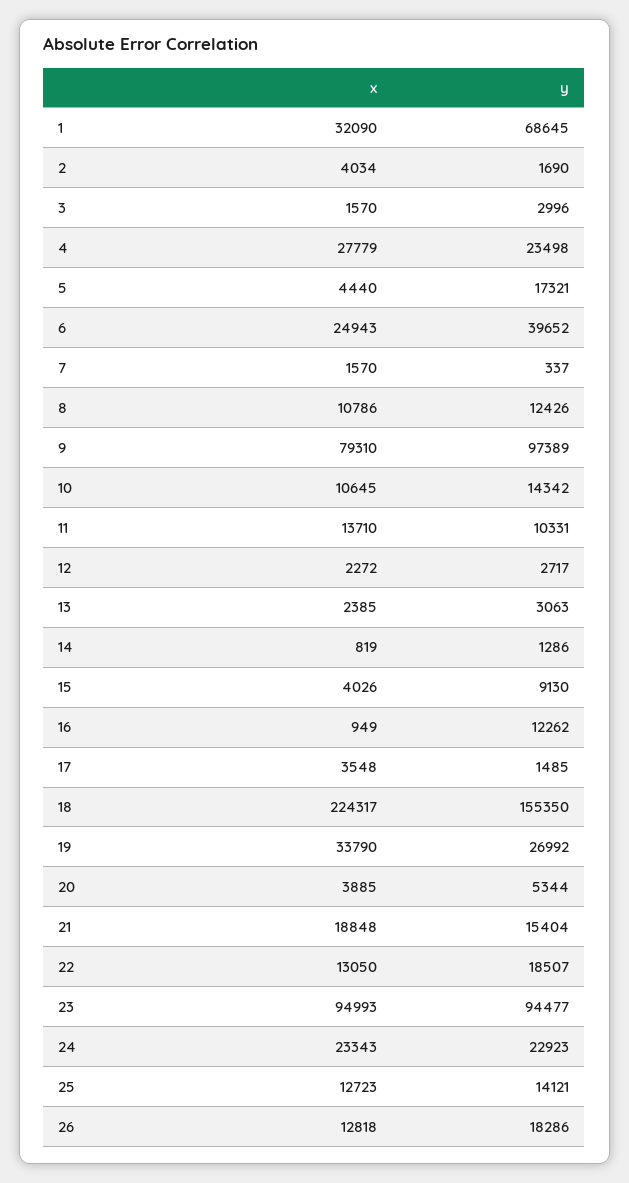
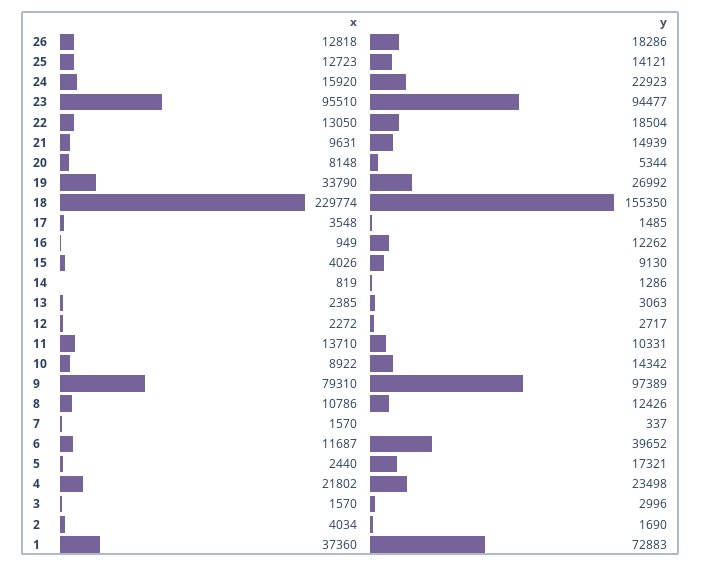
  {
    "x": {
-     "1": 32090,
+     "1": 37360,
      "2": 4034,
      "3": 1570,
-     "4": 27779,
+     "4": 21802,
-     "5": 4440,
+     "5": 2440,
-     "6": 24943,
+     "6": 11687,
      "7": 1570,
      "8": 10786,
      "9": 79310,
-     "10": 10645,
+     "10": 8922,
      "11": 13710,
      "12": 2272,
      "13": 2385,
      "14": 819,
      "15": 4026,
      "16": 949,
      "17": 3548,
-     "18": 224317,
+     "18": 229774,
      "19": 33790,
-     "20": 3885,
+     "20": 8148,
-     "21": 18848,
+     "21": 9631,
      "22": 13050,
-     "23": 94993,
+     "23": 95510,
-     "24": 23343,
+     "24": 15920,
      "25": 12723,
      "26": 12818
    },
    "y": {
-     "1": 68645,
+     "1": 72883,
      "2": 1690,
      "3": 2996,
      "4": 23498,
      "5": 17321,
      "6": 39652,
      "7": 337,
      "8": 12426,
      "9": 97389,
      "10": 14342,
      "11": 10331,
      "12": 2717,
      "13": 3063,
      "14": 1286,
      "15": 9130,
      "16": 12262,
      "17": 1485,
      "18": 155350,
      "19": 26992,
      "20": 5344,
-     "21": 15404,
+     "21": 14939,
-     "22": 18507,
+     "22": 18504,
      "23": 94477,
      "24": 22923,
      "25": 14121,
      "26": 18286
    }
  }

